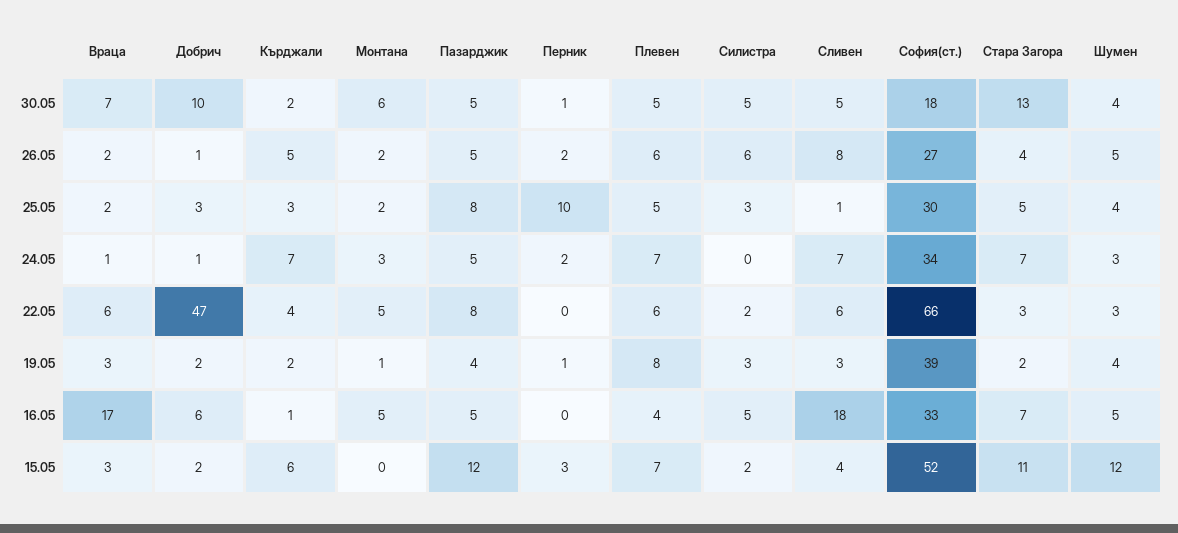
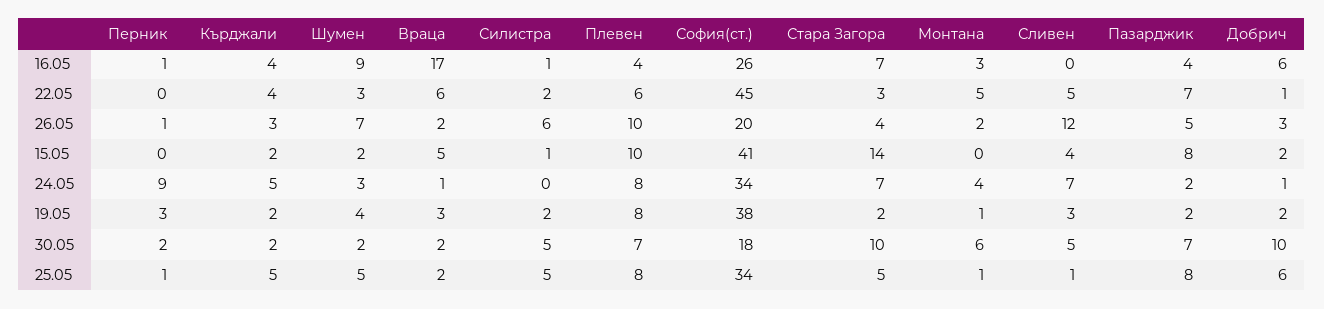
  {
    "Враца": {
-     "30.05": 7,
+     "30.05": 2,
      "26.05": 2,
      "25.05": 2,
      "24.05": 1,
      "22.05": 6,
      "19.05": 3,
      "16.05": 17,
-     "15.05": 3
+     "15.05": 5
    },
    "Добрич": {
      "30.05": 10,
-     "26.05": 1,
+     "26.05": 3,
-     "25.05": 3,
+     "25.05": 6,
      "24.05": 1,
-     "22.05": 47,
+     "22.05": 1,
      "19.05": 2,
      "16.05": 6,
      "15.05": 2
    },
    "Кърджали": {
      "30.05": 2,
-     "26.05": 5,
+     "26.05": 3,
-     "25.05": 3,
+     "25.05": 5,
-     "24.05": 7,
+     "24.05": 5,
      "22.05": 4,
      "19.05": 2,
-     "16.05": 1,
+     "16.05": 4,
-     "15.05": 6
+     "15.05": 2
    },
    "Монтана": {
      "30.05": 6,
      "26.05": 2,
-     "25.05": 2,
+     "25.05": 1,
-     "24.05": 3,
+     "24.05": 4,
      "22.05": 5,
      "19.05": 1,
-     "16.05": 5,
+     "16.05": 3,
      "15.05": 0
    },
    "Пазарджик": {
-     "30.05": 5,
+     "30.05": 7,
      "26.05": 5,
      "25.05": 8,
-     "24.05": 5,
+     "24.05": 2,
-     "22.05": 8,
+     "22.05": 7,
-     "19.05": 4,
+     "19.05": 2,
-     "16.05": 5,
+     "16.05": 4,
-     "15.05": 12
+     "15.05": 8
    },
    "Перник": {
-     "30.05": 1,
+     "30.05": 2,
-     "26.05": 2,
+     "26.05": 1,
-     "25.05": 10,
+     "25.05": 1,
-     "24.05": 2,
+     "24.05": 9,
      "22.05": 0,
-     "19.05": 1,
+     "19.05": 3,
-     "16.05": 0,
+     "16.05": 1,
-     "15.05": 3
+     "15.05": 0
    },
    "Плевен": {
-     "30.05": 5,
+     "30.05": 7,
-     "26.05": 6,
+     "26.05": 10,
-     "25.05": 5,
+     "25.05": 8,
-     "24.05": 7,
+     "24.05": 8,
      "22.05": 6,
      "19.05": 8,
      "16.05": 4,
-     "15.05": 7
+     "15.05": 10
    },
    "Силистра": {
      "30.05": 5,
      "26.05": 6,
-     "25.05": 3,
+     "25.05": 5,
      "24.05": 0,
      "22.05": 2,
-     "19.05": 3,
+     "19.05": 2,
-     "16.05": 5,
+     "16.05": 1,
-     "15.05": 2
+     "15.05": 1
    },
    "Сливен": {
      "30.05": 5,
-     "26.05": 8,
+     "26.05": 12,
      "25.05": 1,
      "24.05": 7,
-     "22.05": 6,
+     "22.05": 5,
      "19.05": 3,
-     "16.05": 18,
+     "16.05": 0,
      "15.05": 4
    },
    "София(ст.)": {
      "30.05": 18,
-     "26.05": 27,
+     "26.05": 20,
-     "25.05": 30,
+     "25.05": 34,
      "24.05": 34,
-     "22.05": 66,
+     "22.05": 45,
-     "19.05": 39,
+     "19.05": 38,
-     "16.05": 33,
+     "16.05": 26,
-     "15.05": 52
+     "15.05": 41
    },
    "Стара Загора": {
-     "30.05": 13,
+     "30.05": 10,
      "26.05": 4,
      "25.05": 5,
      "24.05": 7,
      "22.05": 3,
      "19.05": 2,
      "16.05": 7,
-     "15.05": 11
+     "15.05": 14
    },
    "Шумен": {
-     "30.05": 4,
+     "30.05": 2,
-     "26.05": 5,
+     "26.05": 7,
-     "25.05": 4,
+     "25.05": 5,
      "24.05": 3,
      "22.05": 3,
      "19.05": 4,
-     "16.05": 5,
+     "16.05": 9,
-     "15.05": 12
+     "15.05": 2
    }
  }

